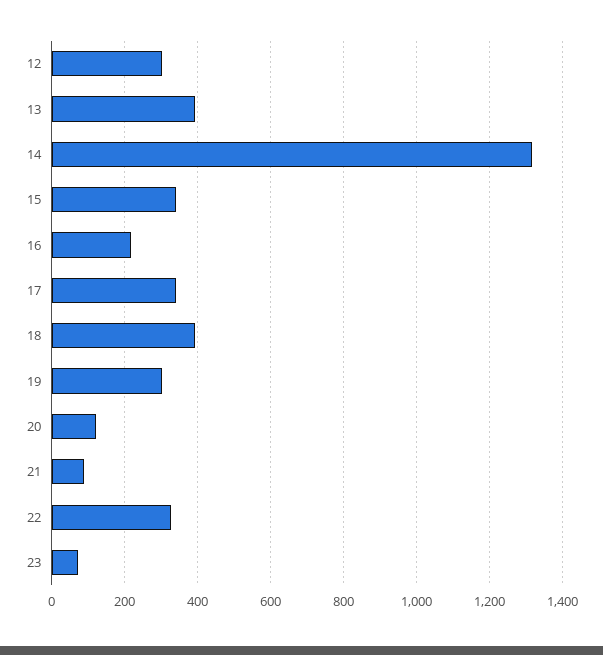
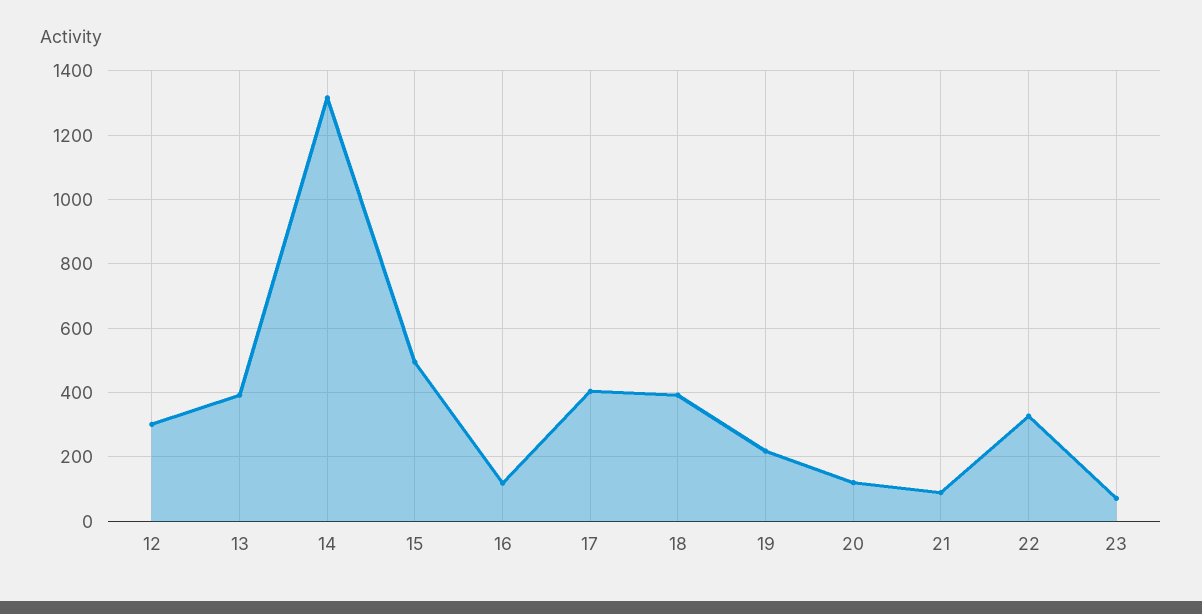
  {
    "12": 300,
    "13": 400,
    "14": 1320,
-   "15": 340,
+   "15": 500,
-   "16": 220,
+   "16": 120,
-   "17": 340,
+   "17": 400,
    "18": 400,
-   "19": 300,
+   "19": 220,
    "20": 120,
    "21": 80,
    "22": 320,
    "23": 80
  }

